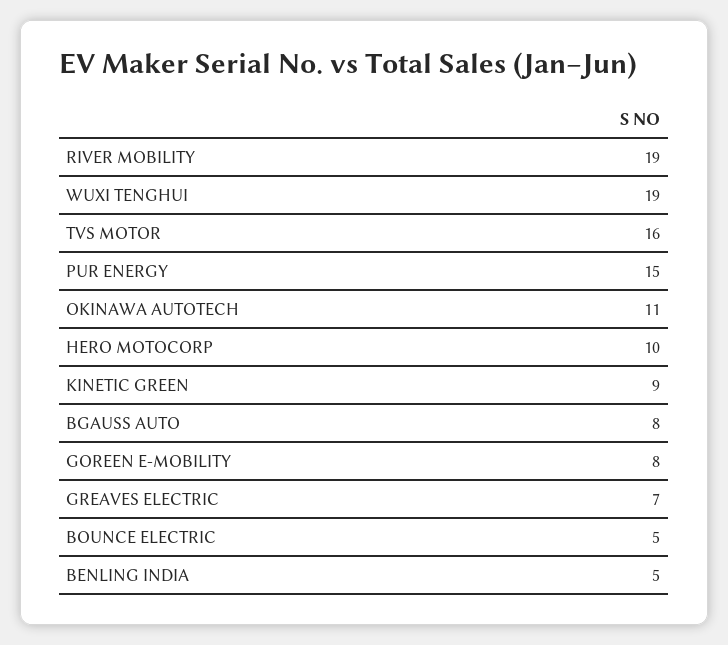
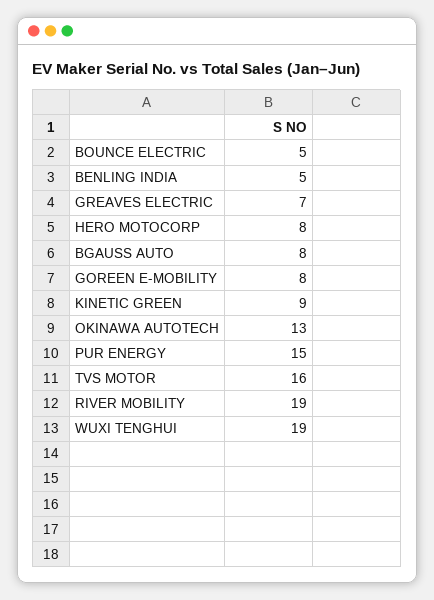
  {
    "RIVER MOBILITY": 19,
    "WUXI TENGHUI": 19,
    "TVS MOTOR": 16,
    "PUR ENERGY": 15,
-   "OKINAWA AUTOTECH": 11,
+   "OKINAWA AUTOTECH": 13,
-   "HERO MOTOCORP": 10,
+   "HERO MOTOCORP": 8,
    "KINETIC GREEN": 9,
    "BGAUSS AUTO": 8,
    "GOREEN E-MOBILITY": 8,
    "GREAVES ELECTRIC": 7,
    "BOUNCE ELECTRIC": 5,
    "BENLING INDIA": 5
  }

